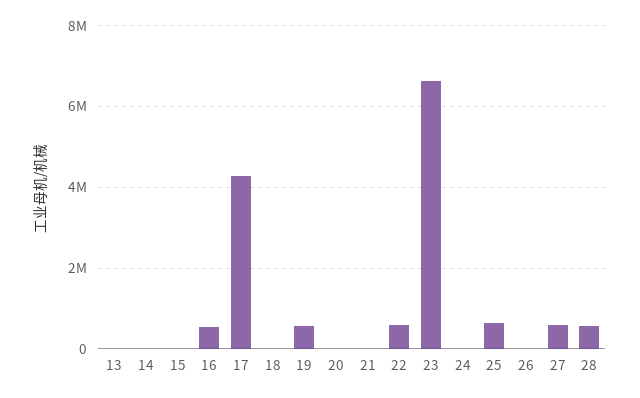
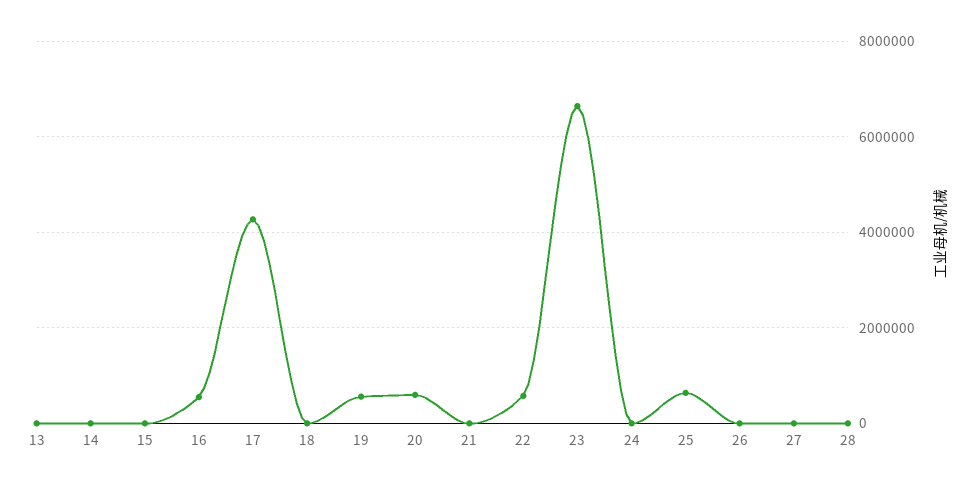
  {
    "13": 0,
    "14": 0,
    "15": 0,
    "16": 600000,
    "17": 4200000,
    "18": 0,
    "19": 600000,
-   "20": 0,
+   "20": 600000,
    "21": 0,
    "22": 600000,
    "23": 6600000,
    "24": 0,
    "25": 600000,
    "26": 0,
-   "27": 600000,
+   "27": 0,
-   "28": 600000
+   "28": 0
  }

